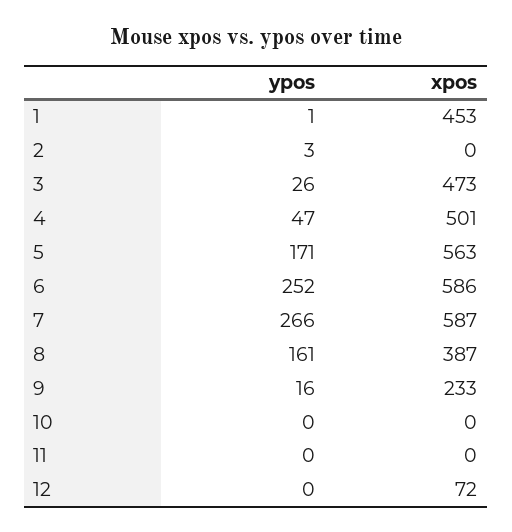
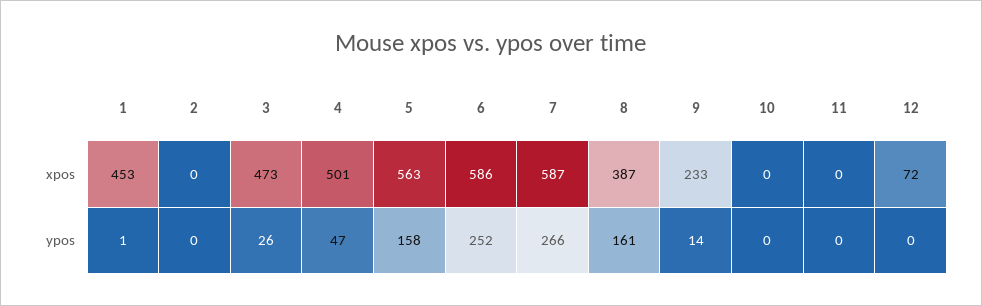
  {
    "ypos": {
      "1": 1,
-     "2": 3,
+     "2": 0,
      "3": 26,
      "4": 47,
-     "5": 171,
+     "5": 158,
      "6": 252,
      "7": 266,
      "8": 161,
-     "9": 16,
+     "9": 14,
      "10": 0,
      "11": 0,
      "12": 0
    },
    "xpos": {
      "1": 453,
      "2": 0,
      "3": 473,
      "4": 501,
      "5": 563,
      "6": 586,
      "7": 587,
      "8": 387,
      "9": 233,
      "10": 0,
      "11": 0,
      "12": 72
    }
  }

